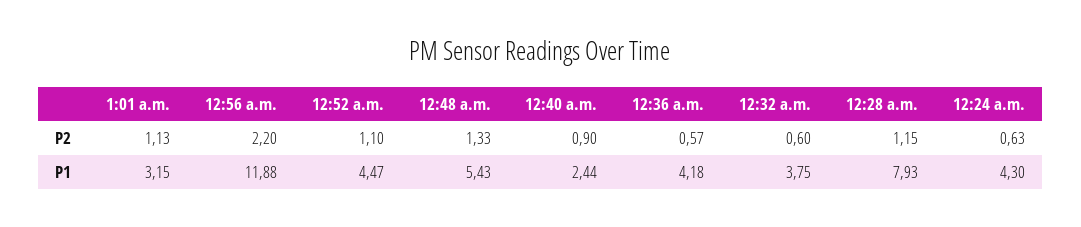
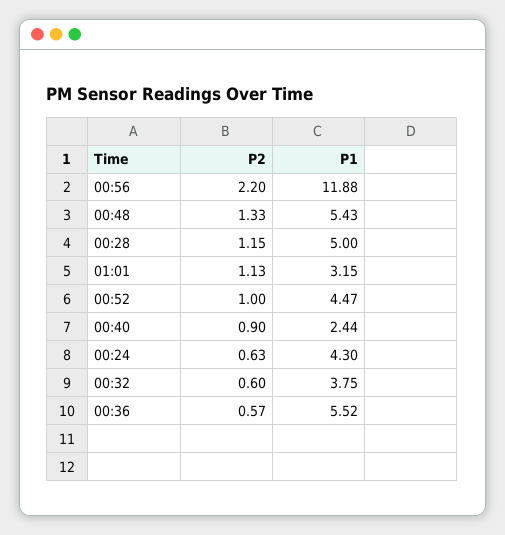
  {
    "1:01 a.m.": {
      "P2": 1.13,
      "P1": 3.15
    },
    "12:56 a.m.": {
      "P2": 2.2,
      "P1": 11.88
    },
    "12:52 a.m.": {
-     "P2": 1.1,
+     "P2": 1,
      "P1": 4.47
    },
    "12:48 a.m.": {
      "P2": 1.33,
      "P1": 5.43
    },
    "12:40 a.m.": {
      "P2": 0.9,
      "P1": 2.44
    },
    "12:36 a.m.": {
      "P2": 0.57,
-     "P1": 4.18
+     "P1": 5.52
    },
    "12:32 a.m.": {
      "P2": 0.6,
      "P1": 3.75
    },
    "12:28 a.m.": {
      "P2": 1.15,
-     "P1": 7.93
+     "P1": 5
    },
    "12:24 a.m.": {
      "P2": 0.63,
      "P1": 4.3
    }
  }

